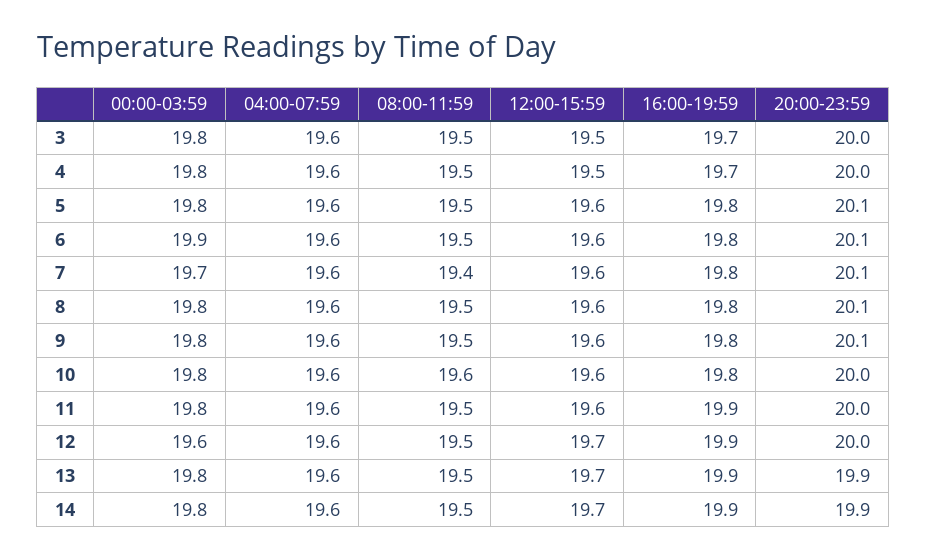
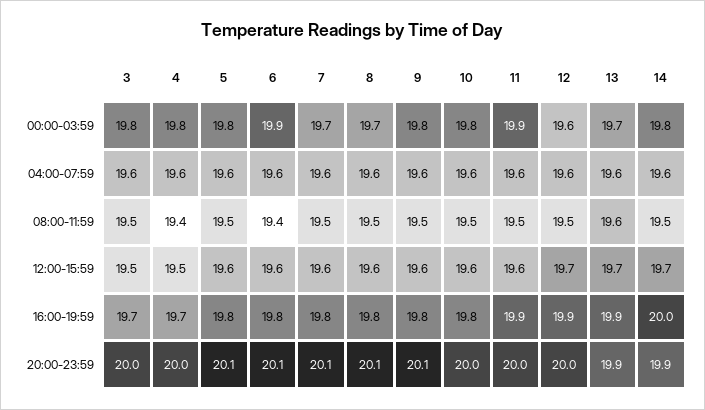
  {
    "00:00-03:59": {
      "3": 19.8,
      "4": 19.8,
      "5": 19.8,
      "6": 19.9,
      "7": 19.7,
-     "8": 19.8,
+     "8": 19.7,
      "9": 19.8,
      "10": 19.8,
-     "11": 19.8,
+     "11": 19.9,
      "12": 19.6,
-     "13": 19.8,
+     "13": 19.7,
      "14": 19.8
    },
    "04:00-07:59": {
      "3": 19.6,
      "4": 19.6,
      "5": 19.6,
      "6": 19.6,
      "7": 19.6,
      "8": 19.6,
      "9": 19.6,
      "10": 19.6,
      "11": 19.6,
      "12": 19.6,
      "13": 19.6,
      "14": 19.6
    },
    "08:00-11:59": {
      "3": 19.5,
-     "4": 19.5,
+     "4": 19.4,
      "5": 19.5,
-     "6": 19.5,
+     "6": 19.4,
-     "7": 19.4,
+     "7": 19.5,
      "8": 19.5,
      "9": 19.5,
-     "10": 19.6,
+     "10": 19.5,
      "11": 19.5,
      "12": 19.5,
-     "13": 19.5,
+     "13": 19.6,
      "14": 19.5
    },
    "12:00-15:59": {
      "3": 19.5,
      "4": 19.5,
      "5": 19.6,
      "6": 19.6,
      "7": 19.6,
      "8": 19.6,
      "9": 19.6,
      "10": 19.6,
      "11": 19.6,
      "12": 19.7,
      "13": 19.7,
      "14": 19.7
    },
    "16:00-19:59": {
      "3": 19.7,
      "4": 19.7,
      "5": 19.8,
      "6": 19.8,
      "7": 19.8,
      "8": 19.8,
      "9": 19.8,
      "10": 19.8,
      "11": 19.9,
      "12": 19.9,
      "13": 19.9,
-     "14": 19.9
+     "14": 20
    },
    "20:00-23:59": {
      "3": 20,
      "4": 20,
      "5": 20.1,
      "6": 20.1,
      "7": 20.1,
      "8": 20.1,
      "9": 20.1,
      "10": 20,
      "11": 20,
      "12": 20,
      "13": 19.9,
      "14": 19.9
    }
  }

